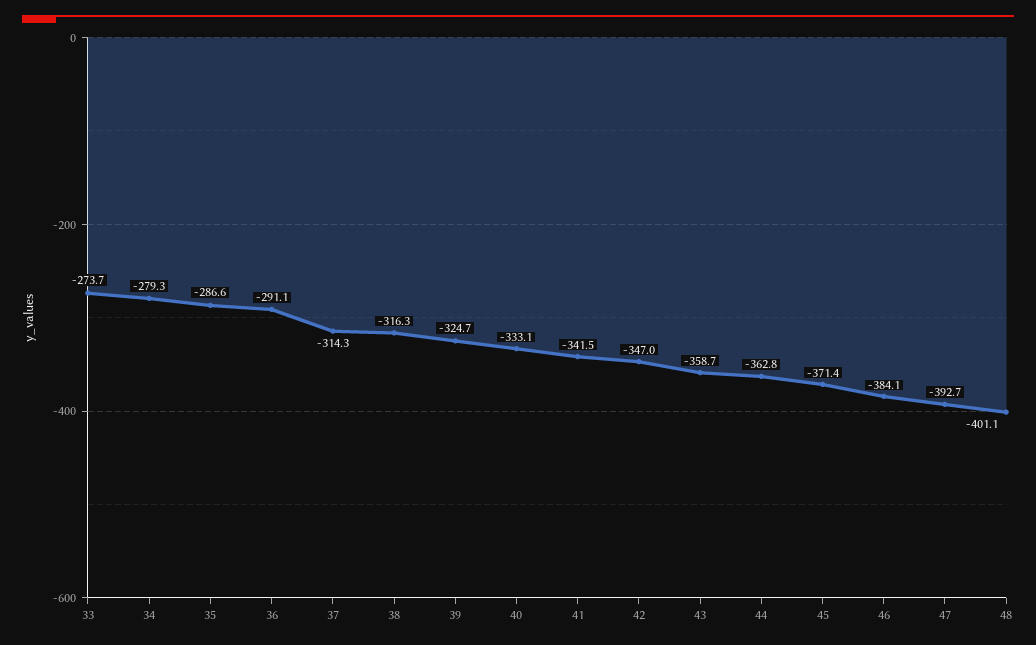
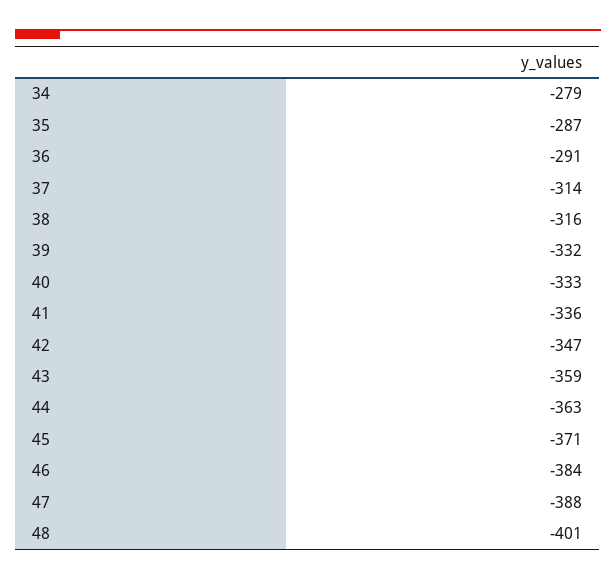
  {
-   "33": -273.7,
    "34": -279.3,
    "35": -286.6,
    "36": -291.1,
    "37": -314.3,
    "38": -316.3,
-   "39": -324.7,
+   "39": -332,
    "40": -333.1,
-   "41": -341.5,
+   "41": -336,
    "42": -347,
    "43": -358.7,
    "44": -362.8,
    "45": -371.4,
    "46": -384.1,
-   "47": -392.7,
+   "47": -388,
    "48": -401.1
  }

